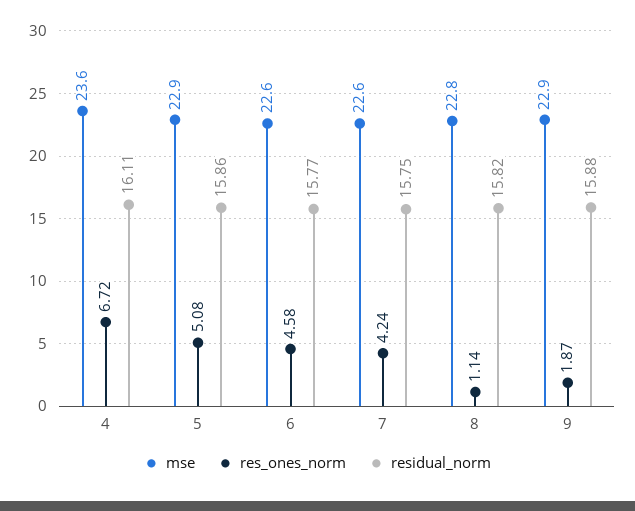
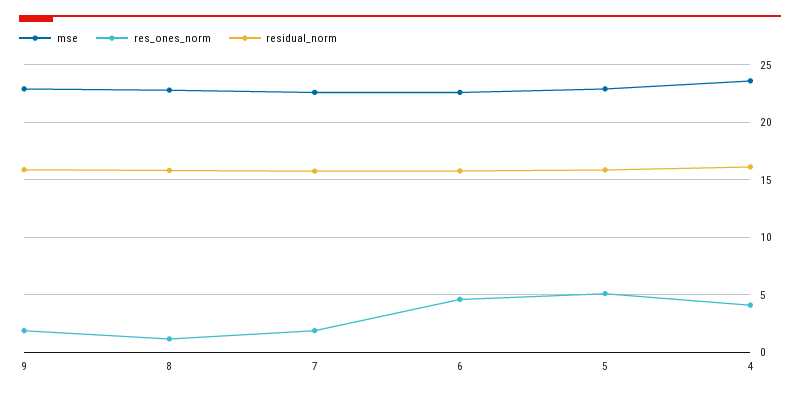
  {
    "mse": {
      "4": 23.6,
      "5": 22.9,
      "6": 22.6,
      "7": 22.6,
      "8": 22.8,
      "9": 22.9
    },
    "res_ones_norm": {
-     "4": 6.72,
+     "4": 4,
      "5": 5.08,
      "6": 4.58,
-     "7": 4.24,
+     "7": 2,
      "8": 1.14,
      "9": 1.87
    },
    "residual_norm": {
      "4": 16.11,
      "5": 15.86,
      "6": 15.77,
      "7": 15.75,
      "8": 15.82,
      "9": 15.88
    }
  }

